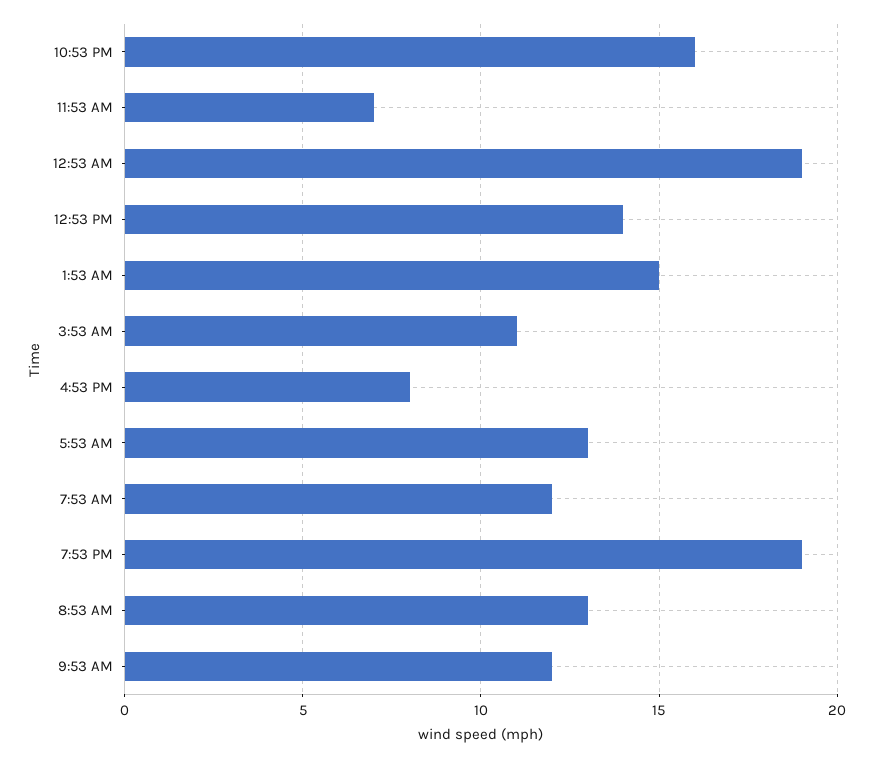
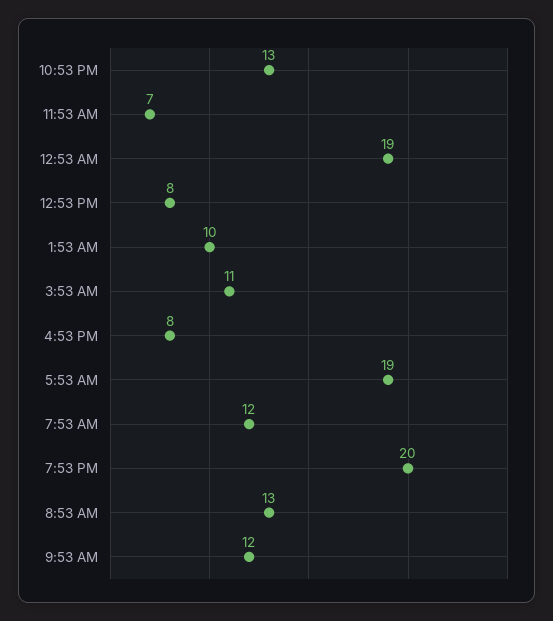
  {
-   "10:53 PM": 16,
+   "10:53 PM": 13,
    "11:53 AM": 7,
    "12:53 AM": 19,
-   "12:53 PM": 14,
+   "12:53 PM": 8,
-   "1:53 AM": 15,
+   "1:53 AM": 10,
    "3:53 AM": 11,
    "4:53 PM": 8,
-   "5:53 AM": 13,
+   "5:53 AM": 19,
    "7:53 AM": 12,
-   "7:53 PM": 19,
+   "7:53 PM": 20,
    "8:53 AM": 13,
    "9:53 AM": 12
  }

